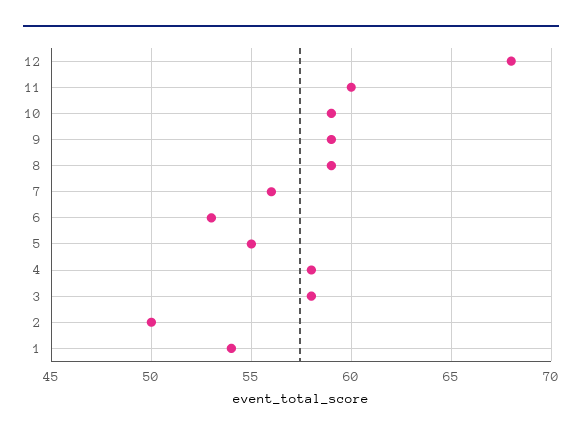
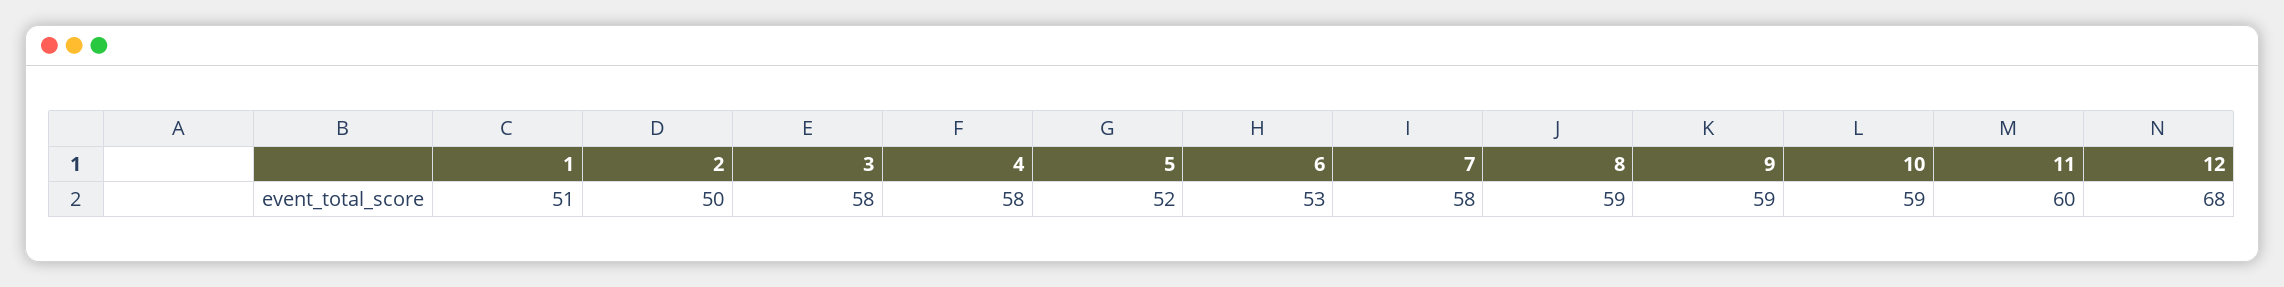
  {
    "12": 68,
    "11": 60,
    "10": 59,
    "9": 59,
    "8": 59,
-   "7": 56,
+   "7": 58,
    "6": 53,
-   "5": 55,
+   "5": 52,
    "4": 58,
    "3": 58,
    "2": 50,
-   "1": 54
+   "1": 51
  }

